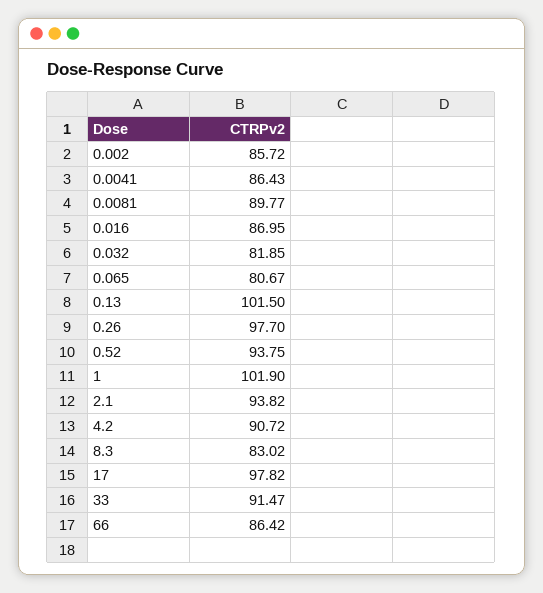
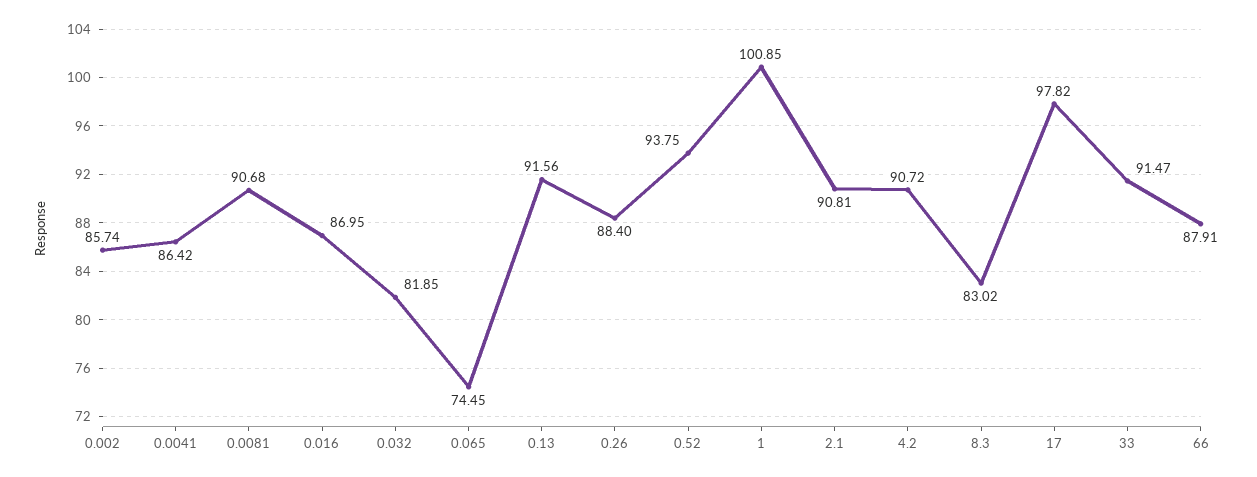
  {
-   "0.002": 85.72,
+   "0.002": 85.74,
-   "0.0041": 86.43,
+   "0.0041": 86.42,
-   "0.0081": 89.77,
+   "0.0081": 90.68,
    "0.016": 86.95,
    "0.032": 81.85,
-   "0.065": 80.67,
+   "0.065": 74.45,
-   "0.13": 101.5,
+   "0.13": 91.56,
-   "0.26": 97.7,
+   "0.26": 88.4,
    "0.52": 93.75,
-   "1": 101.9,
+   "1": 100.85,
-   "2.1": 93.82,
+   "2.1": 90.81,
    "4.2": 90.72,
    "8.3": 83.02,
    "17": 97.82,
    "33": 91.47,
-   "66": 86.42
+   "66": 87.91
  }

